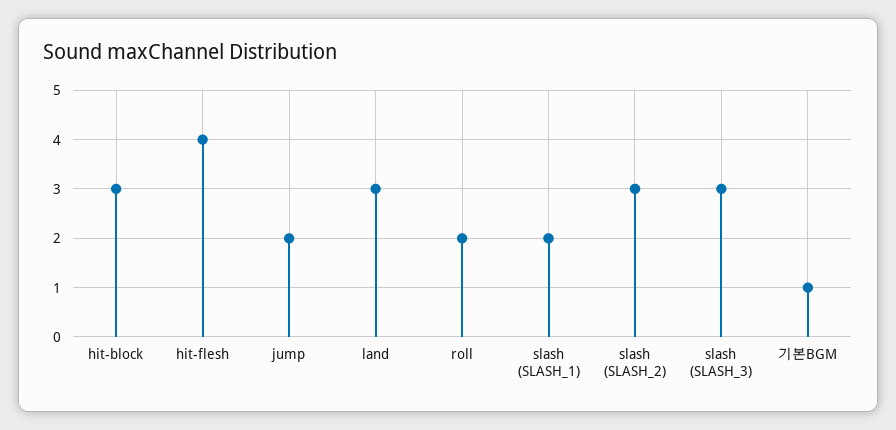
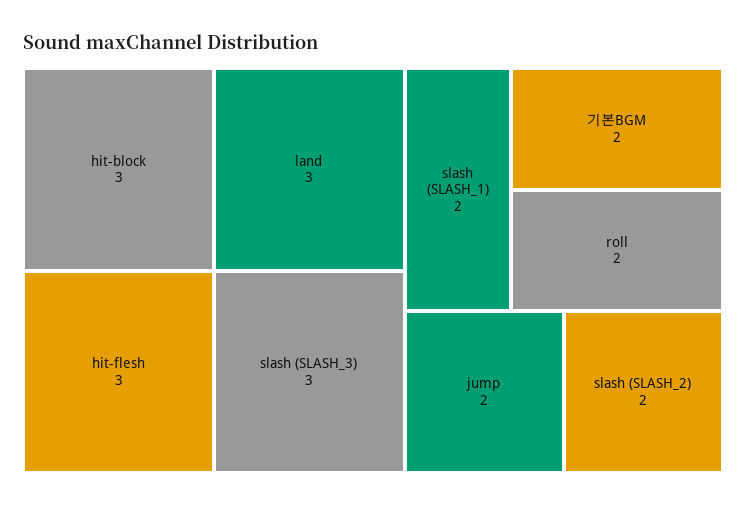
  {
    "hit-block": 3,
-   "hit-flesh": 4,
+   "hit-flesh": 3,
    "jump": 2,
    "land": 3,
    "roll": 2,
    "slash (SLASH_1)": 2,
-   "slash (SLASH_2)": 3,
+   "slash (SLASH_2)": 2,
    "slash (SLASH_3)": 3,
-   "기본BGM": 1
+   "기본BGM": 2
  }

